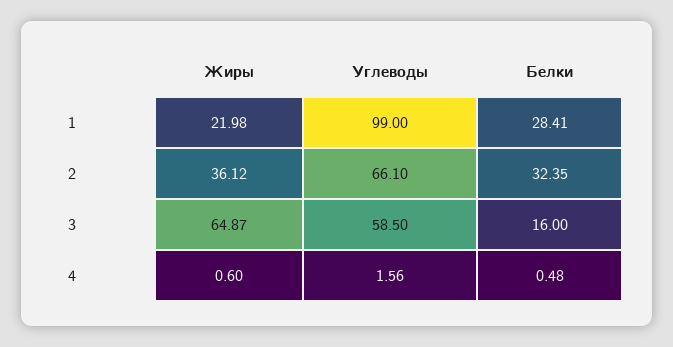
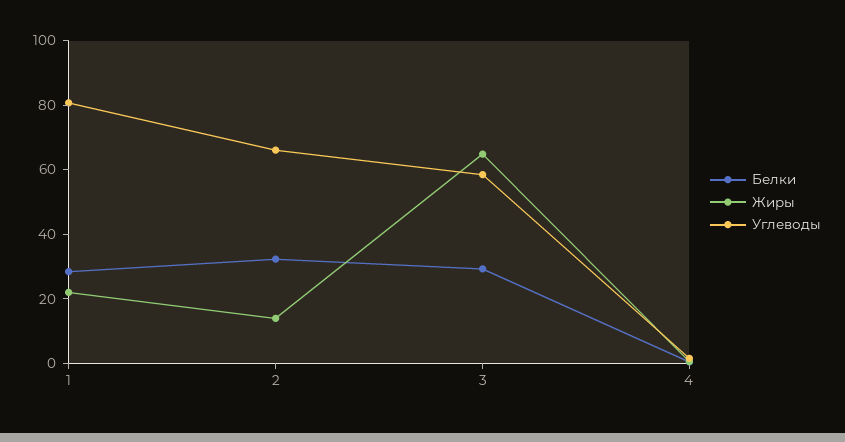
  {
    "Жиры": {
      "1": 21.98,
-     "2": 36.12,
+     "2": 15,
      "3": 64.87,
      "4": 0.6
    },
    "Углеводы": {
-     "1": 99,
+     "1": 80,
      "2": 66.1,
      "3": 58.5,
      "4": 1.56
    },
    "Белки": {
      "1": 28.41,
      "2": 32.35,
-     "3": 16,
+     "3": 30,
      "4": 0.48
    }
  }

